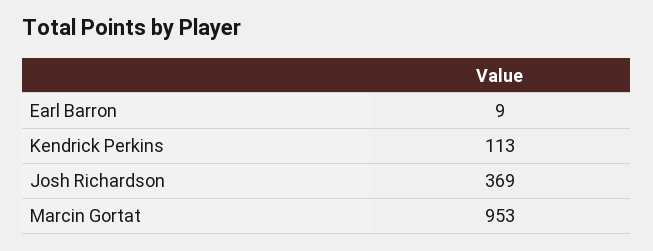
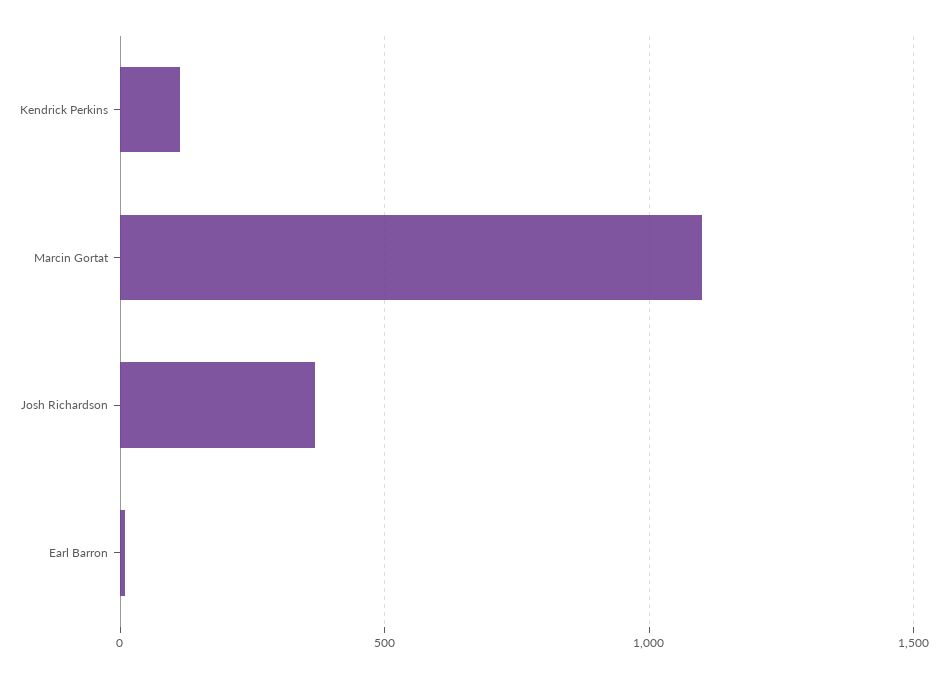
  {
    "Earl Barron": 9,
    "Kendrick Perkins": 113,
    "Josh Richardson": 369,
-   "Marcin Gortat": 953
+   "Marcin Gortat": 1100
  }

